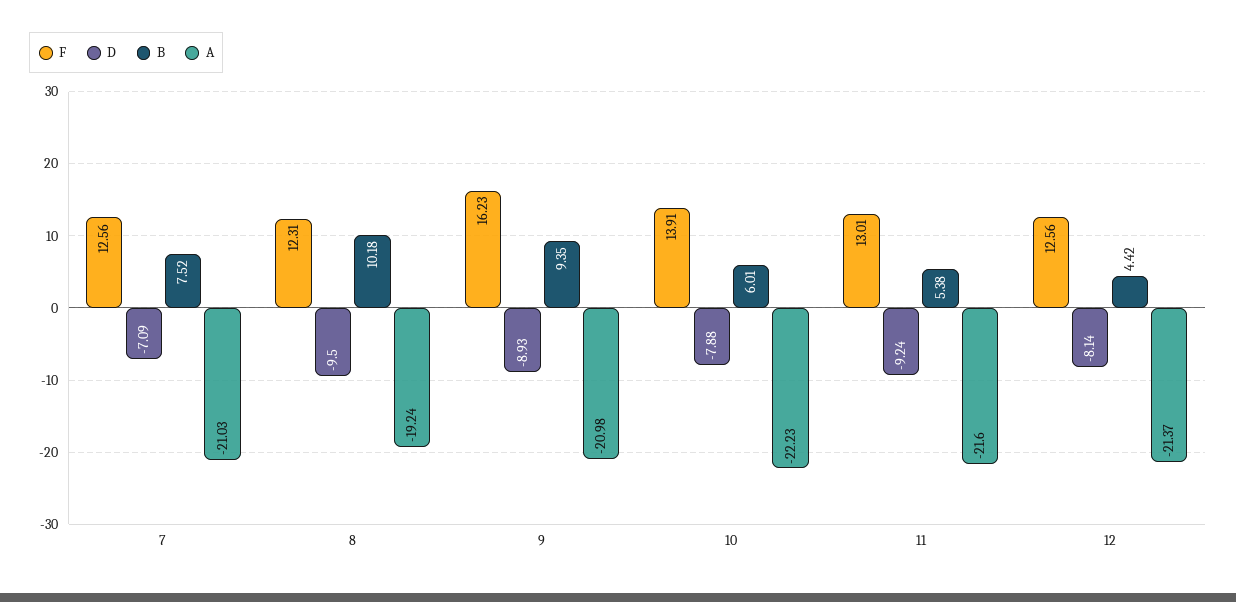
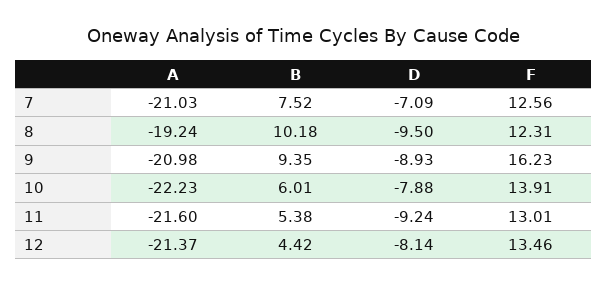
  {
    "F": {
      "7": 12.56,
      "8": 12.31,
      "9": 16.23,
      "10": 13.91,
      "11": 13.01,
-     "12": 12.56
+     "12": 13.46
    },
    "D": {
      "7": -7.09,
      "8": -9.5,
      "9": -8.93,
      "10": -7.88,
      "11": -9.24,
      "12": -8.14
    },
    "B": {
      "7": 7.52,
      "8": 10.18,
      "9": 9.35,
      "10": 6.01,
      "11": 5.38,
      "12": 4.42
    },
    "A": {
      "7": -21.03,
      "8": -19.24,
      "9": -20.98,
      "10": -22.23,
      "11": -21.6,
      "12": -21.37
    }
  }

